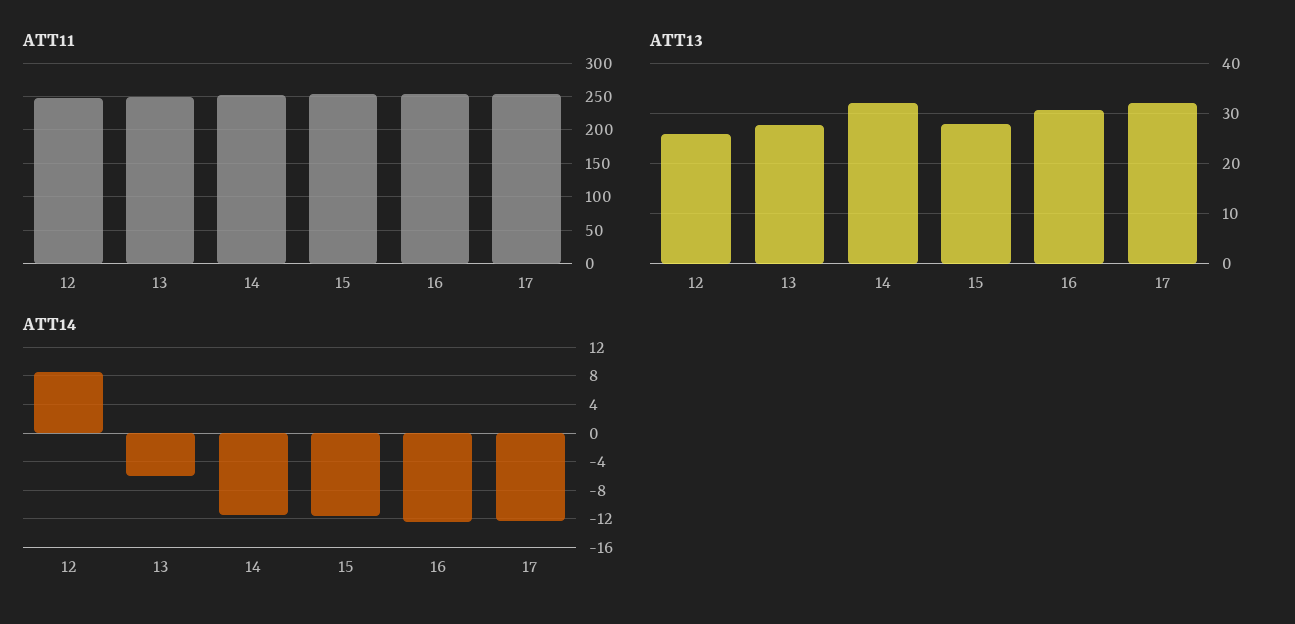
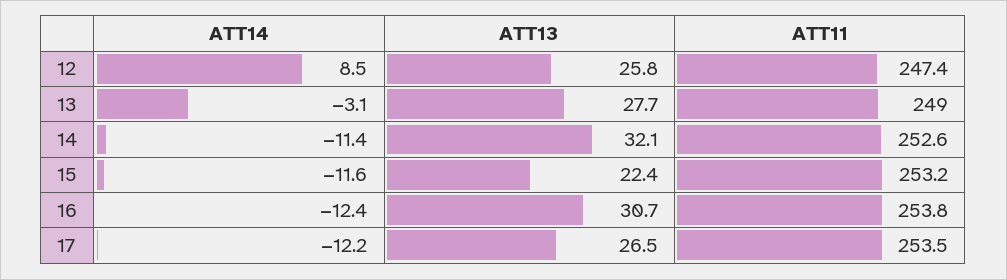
  {
    "ATT11": {
      "12": 247.4,
      "13": 249,
      "14": 252.6,
      "15": 253.2,
      "16": 253.8,
      "17": 253.5
    },
    "ATT13": {
      "12": 25.8,
      "13": 27.7,
      "14": 32.1,
-     "15": 28,
+     "15": 22.4,
      "16": 30.7,
-     "17": 32
+     "17": 26.5
    },
    "ATT14": {
      "12": 8.5,
-     "13": -6,
+     "13": -3.1,
      "14": -11.4,
      "15": -11.6,
      "16": -12.4,
      "17": -12.2
    }
  }

